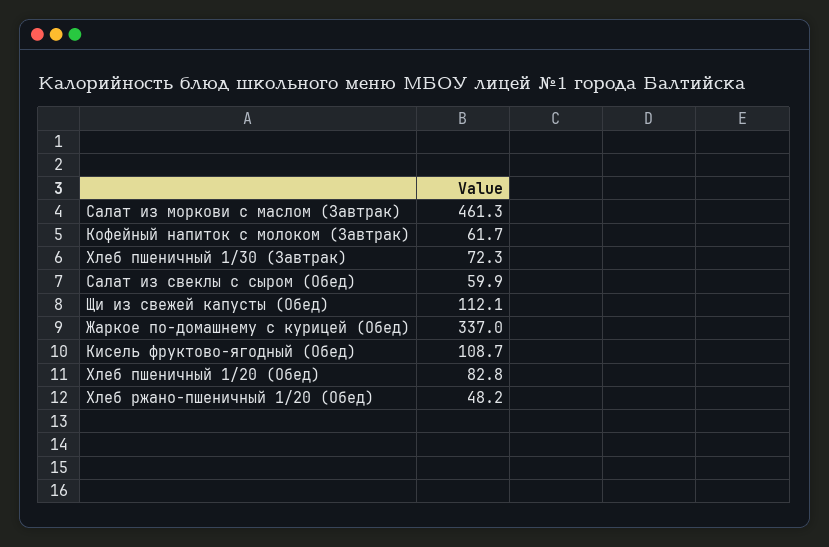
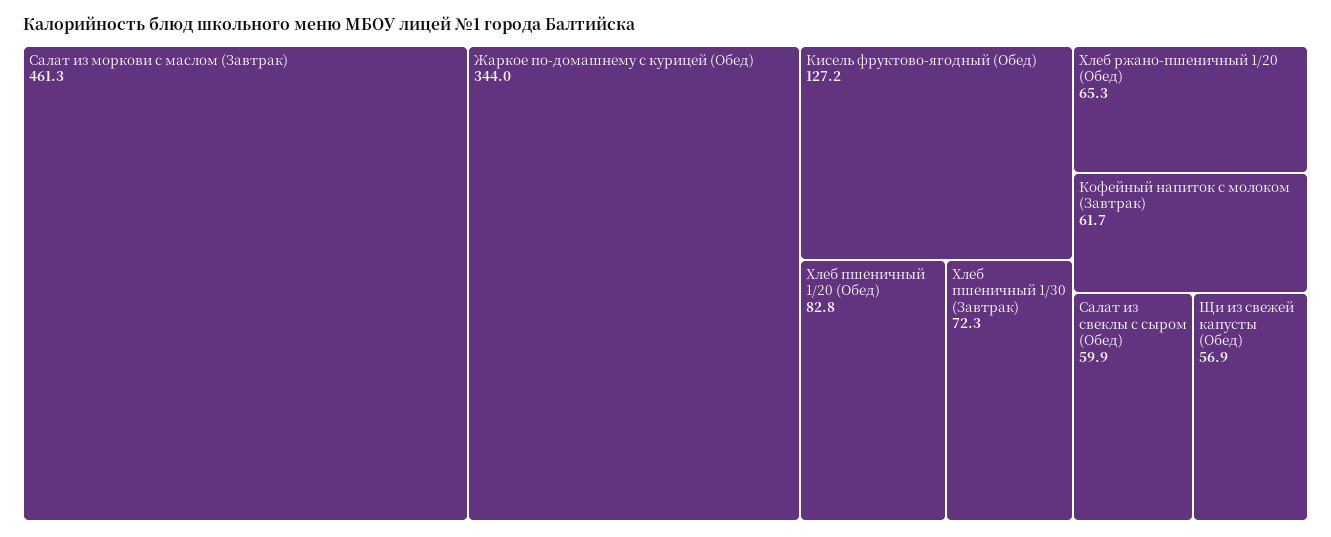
  {
    "Салат из моркови с маслом (Завтрак)": 461.3,
    "Кофейный напиток с молоком (Завтрак)": 61.7,
    "Хлеб пшеничный 1/30 (Завтрак)": 72.3,
    "Салат из свеклы с сыром (Обед)": 59.9,
-   "Щи из свежей капусты (Обед)": 112.1,
+   "Щи из свежей капусты (Обед)": 56.9,
-   "Жаркое по-домашнему с курицей (Обед)": 337,
+   "Жаркое по-домашнему с курицей (Обед)": 344,
-   "Кисель фруктово-ягодный (Обед)": 108.7,
+   "Кисель фруктово-ягодный (Обед)": 127.2,
    "Хлеб пшеничный 1/20 (Обед)": 82.8,
-   "Хлеб ржано-пшеничный 1/20 (Обед)": 48.2
+   "Хлеб ржано-пшеничный 1/20 (Обед)": 65.3
  }

